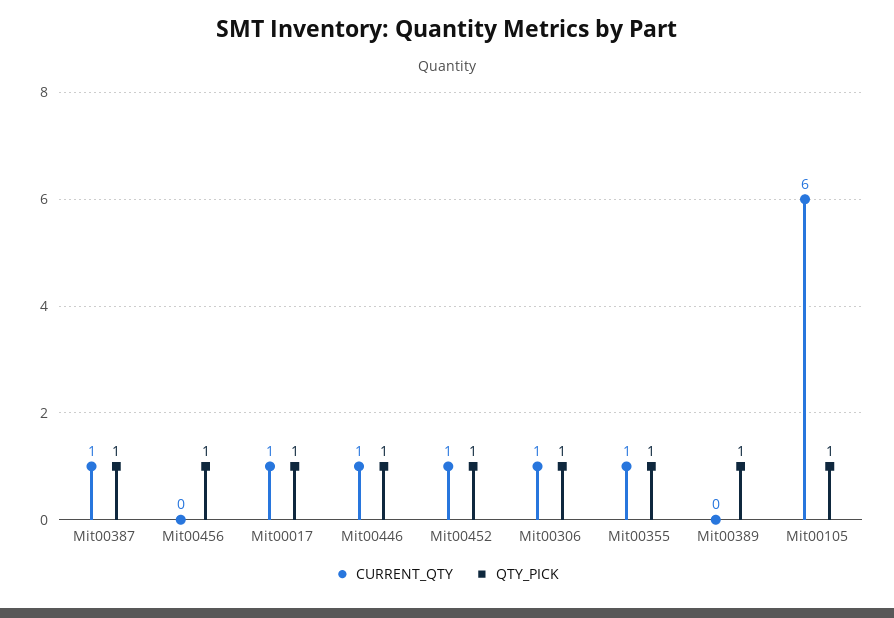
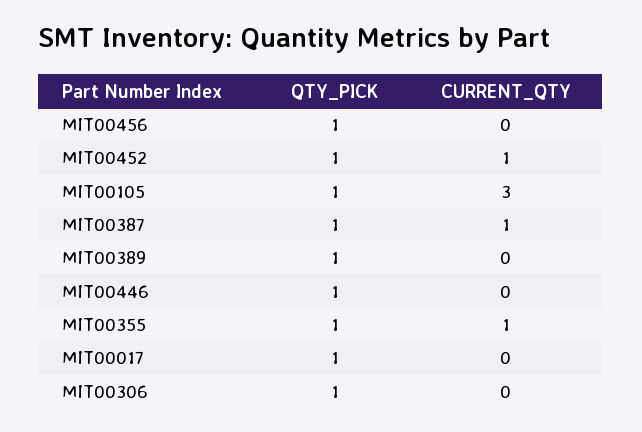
  {
    "CURRENT_QTY": {
      "Mit00387": 1,
      "Mit00456": 0,
-     "Mit00017": 1,
+     "Mit00017": 0,
-     "Mit00446": 1,
+     "Mit00446": 0,
      "Mit00452": 1,
-     "Mit00306": 1,
+     "Mit00306": 0,
      "Mit00355": 1,
      "Mit00389": 0,
-     "Mit00105": 6
+     "Mit00105": 3
    },
    "QTY_PICK": {
      "Mit00387": 1,
      "Mit00456": 1,
      "Mit00017": 1,
      "Mit00446": 1,
      "Mit00452": 1,
      "Mit00306": 1,
      "Mit00355": 1,
      "Mit00389": 1,
      "Mit00105": 1
    }
  }

